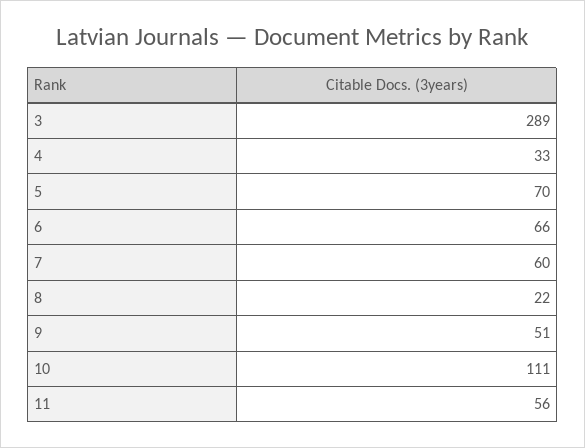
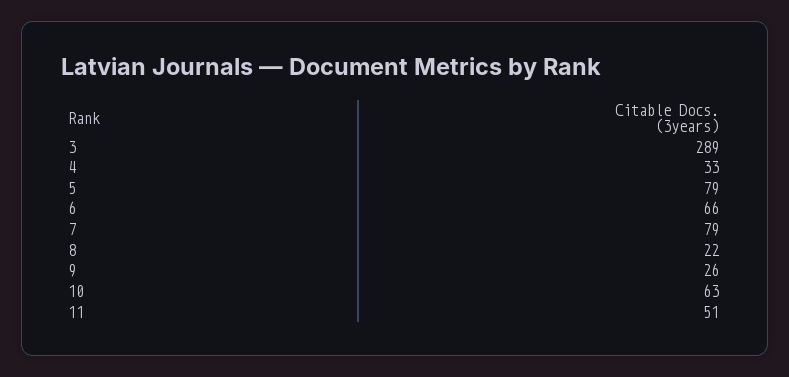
  {
    "3": 289,
    "4": 33,
-   "5": 70,
+   "5": 79,
    "6": 66,
-   "7": 60,
+   "7": 79,
    "8": 22,
-   "9": 51,
+   "9": 26,
-   "10": 111,
+   "10": 63,
-   "11": 56
+   "11": 51
  }

